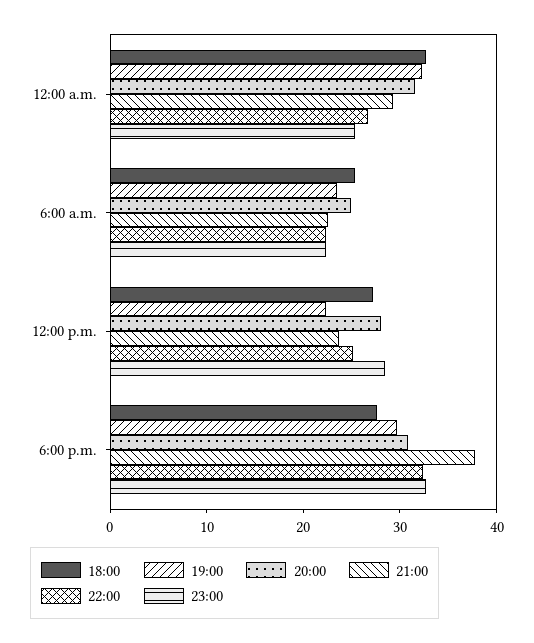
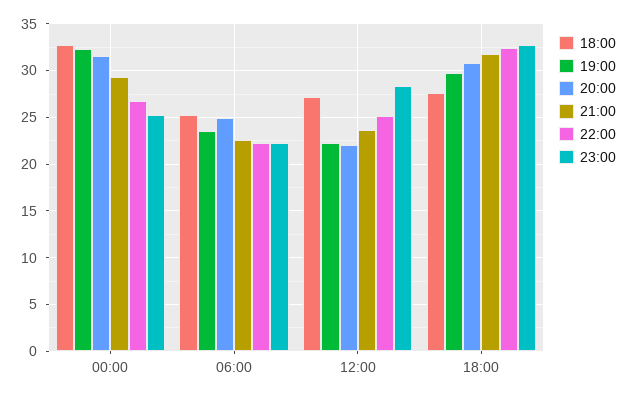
  {
    "18:00": {
      "12:00 a.m.": 33,
      "6:00 a.m.": 25,
      "12:00 p.m.": 27,
      "6:00 p.m.": 28
    },
    "19:00": {
      "12:00 a.m.": 32,
      "6:00 a.m.": 24,
      "12:00 p.m.": 22,
      "6:00 p.m.": 30
    },
    "20:00": {
      "12:00 a.m.": 32,
      "6:00 a.m.": 25,
-     "12:00 p.m.": 28,
+     "12:00 p.m.": 22,
      "6:00 p.m.": 31
    },
    "21:00": {
      "12:00 a.m.": 29,
      "6:00 a.m.": 23,
      "12:00 p.m.": 24,
-     "6:00 p.m.": 38
+     "6:00 p.m.": 32
    },
    "22:00": {
      "12:00 a.m.": 27,
      "6:00 a.m.": 22,
      "12:00 p.m.": 25,
      "6:00 p.m.": 32
    },
    "23:00": {
      "12:00 a.m.": 25,
      "6:00 a.m.": 22,
      "12:00 p.m.": 28,
      "6:00 p.m.": 33
    }
  }

